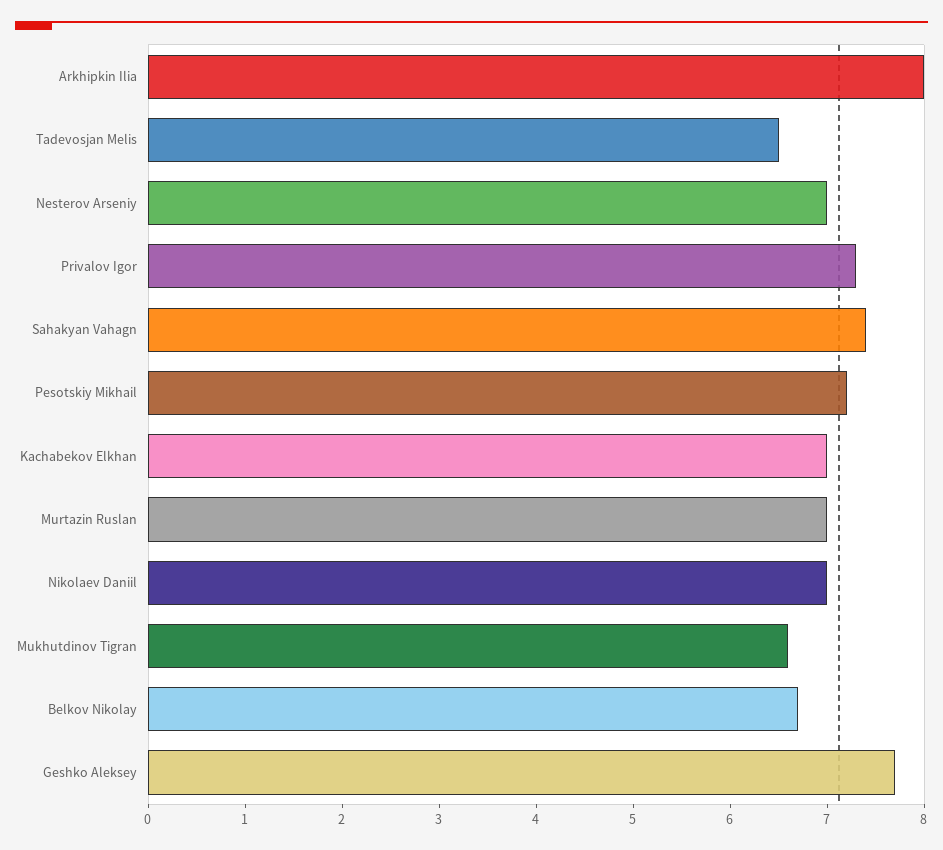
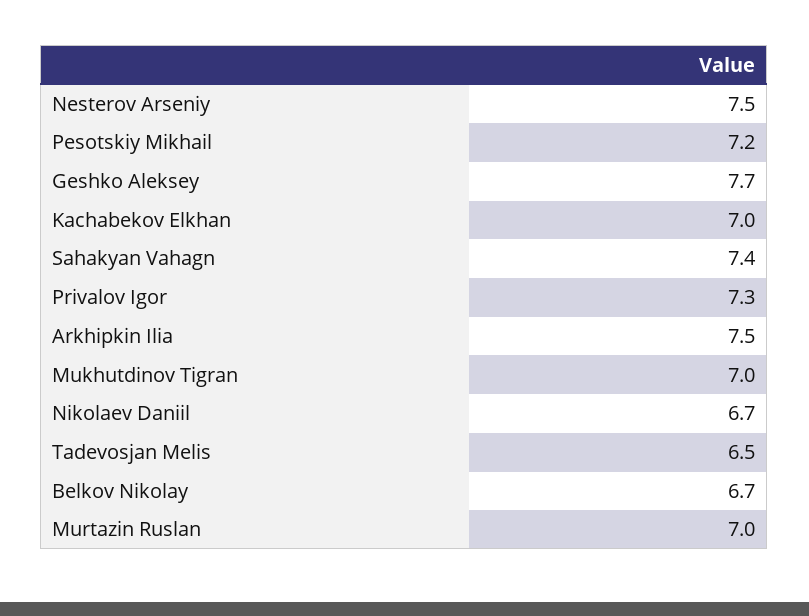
  {
-   "Arkhipkin Ilia": 8,
+   "Arkhipkin Ilia": 7.5,
    "Tadevosjan Melis": 6.5,
-   "Nesterov Arseniy": 7,
+   "Nesterov Arseniy": 7.5,
    "Privalov Igor": 7.3,
    "Sahakyan Vahagn": 7.4,
    "Pesotskiy Mikhail": 7.2,
    "Kachabekov Elkhan": 7,
    "Murtazin Ruslan": 7,
-   "Nikolaev Daniil": 7,
+   "Nikolaev Daniil": 6.7,
-   "Mukhutdinov Tigran": 6.6,
+   "Mukhutdinov Tigran": 7,
    "Belkov Nikolay": 6.7,
    "Geshko Aleksey": 7.7
  }

